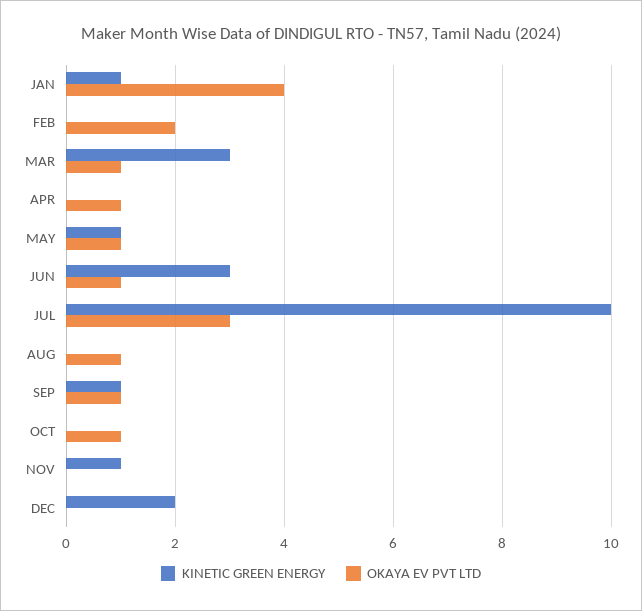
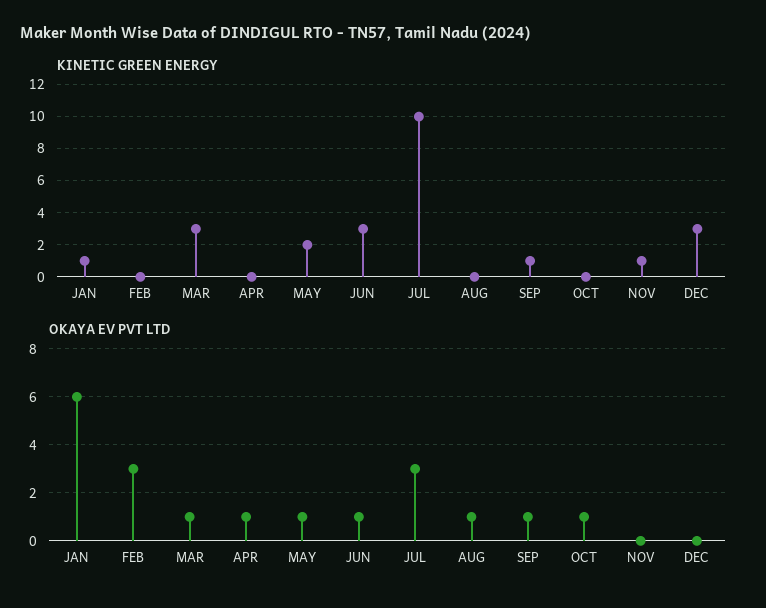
  {
    "KINETIC GREEN ENERGY": {
      "JAN": 1,
      "FEB": 0,
      "MAR": 3,
      "APR": 0,
-     "MAY": 1,
+     "MAY": 2,
      "JUN": 3,
      "JUL": 10,
      "AUG": 0,
      "SEP": 1,
      "OCT": 0,
      "NOV": 1,
-     "DEC": 2
+     "DEC": 3
    },
    "OKAYA EV PVT LTD": {
-     "JAN": 4,
+     "JAN": 6,
-     "FEB": 2,
+     "FEB": 3,
      "MAR": 1,
      "APR": 1,
      "MAY": 1,
      "JUN": 1,
      "JUL": 3,
      "AUG": 1,
      "SEP": 1,
      "OCT": 1,
      "NOV": 0,
      "DEC": 0
    }
  }

